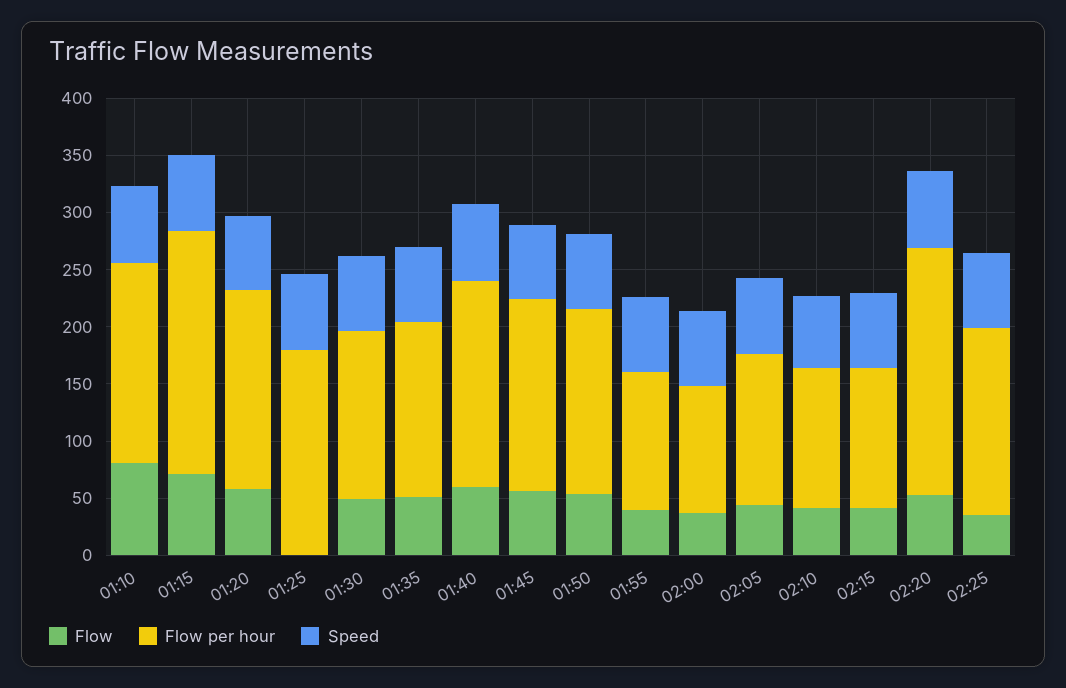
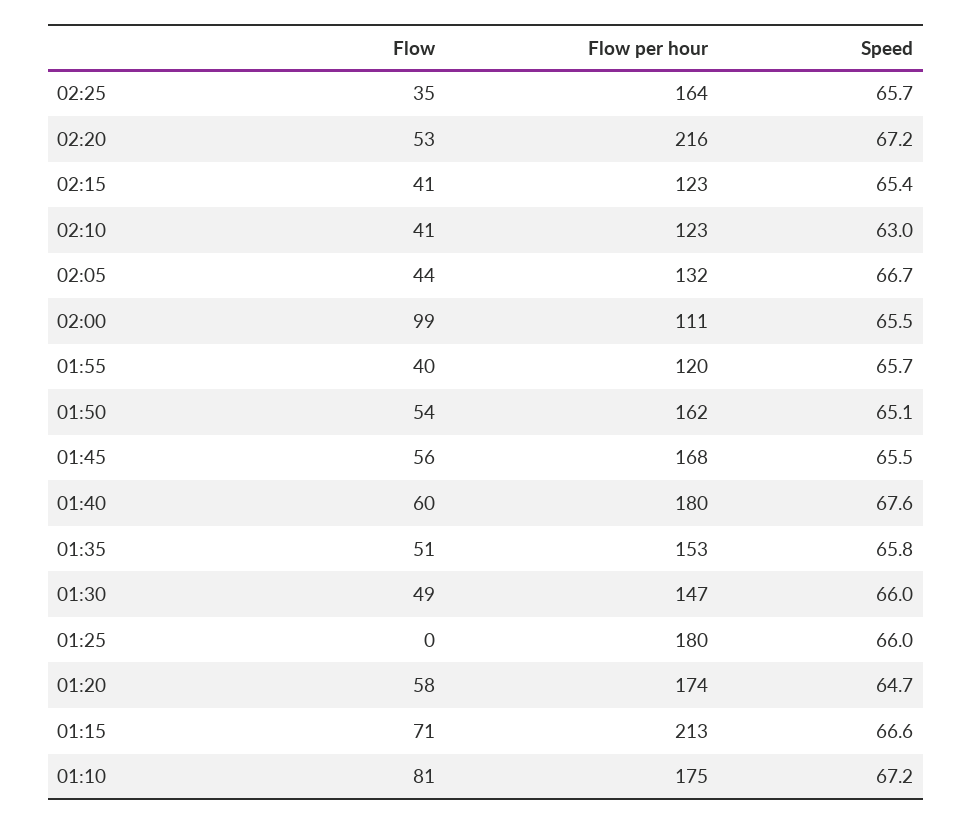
  {
    "Flow": {
      "01:10": 81,
      "01:15": 71,
      "01:20": 58,
      "01:25": 0,
      "01:30": 49,
      "01:35": 51,
      "01:40": 60,
      "01:45": 56,
      "01:50": 54,
      "01:55": 40,
-     "02:00": 40,
+     "02:00": 99,
      "02:05": 44,
      "02:10": 41,
      "02:15": 41,
      "02:20": 53,
      "02:25": 35
    },
    "Flow per hour": {
      "01:10": 175,
      "01:15": 213,
      "01:20": 174,
      "01:25": 180,
      "01:30": 147,
      "01:35": 153,
      "01:40": 180,
      "01:45": 168,
      "01:50": 162,
      "01:55": 120,
      "02:00": 111,
      "02:05": 132,
      "02:10": 123,
      "02:15": 123,
      "02:20": 216,
      "02:25": 164
    },
    "Speed": {
      "01:10": 67.2,
      "01:15": 66.6,
      "01:20": 64.7,
      "01:25": 66,
      "01:30": 66,
      "01:35": 65.8,
      "01:40": 67.6,
      "01:45": 65.5,
      "01:50": 65.1,
      "01:55": 65.7,
      "02:00": 65.5,
      "02:05": 66.7,
      "02:10": 63,
      "02:15": 65.4,
      "02:20": 67.2,
      "02:25": 65.7
    }
  }

